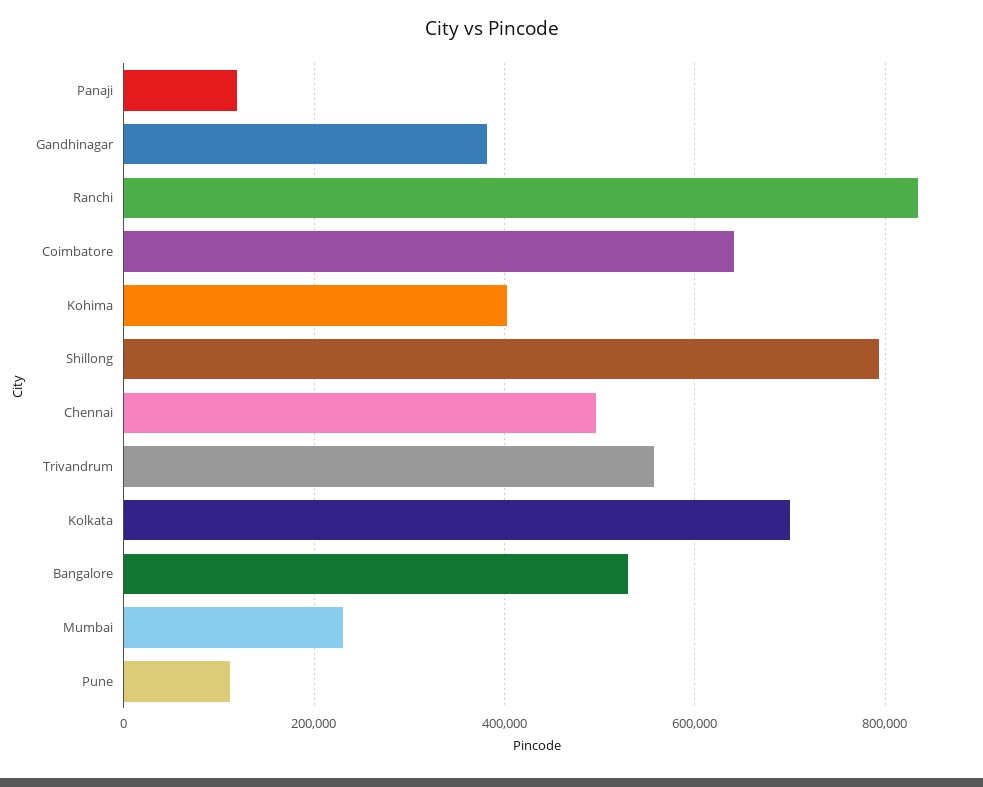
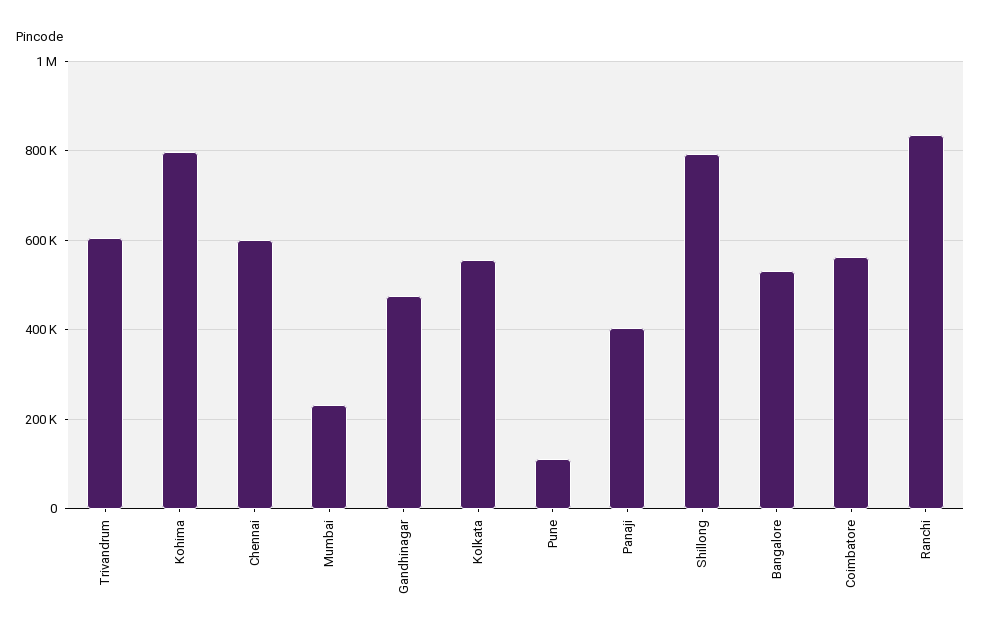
  {
-   "Panaji": 120000,
+   "Panaji": 400000,
-   "Gandhinagar": 380000,
+   "Gandhinagar": 480000,
    "Ranchi": 840000,
-   "Coimbatore": 640000,
+   "Coimbatore": 560000,
-   "Kohima": 400000,
+   "Kohima": 800000,
    "Shillong": 800000,
-   "Chennai": 500000,
+   "Chennai": 600000,
-   "Trivandrum": 560000,
+   "Trivandrum": 600000,
-   "Kolkata": 700000,
+   "Kolkata": 560000,
    "Bangalore": 540000,
    "Mumbai": 240000,
    "Pune": 120000
  }

